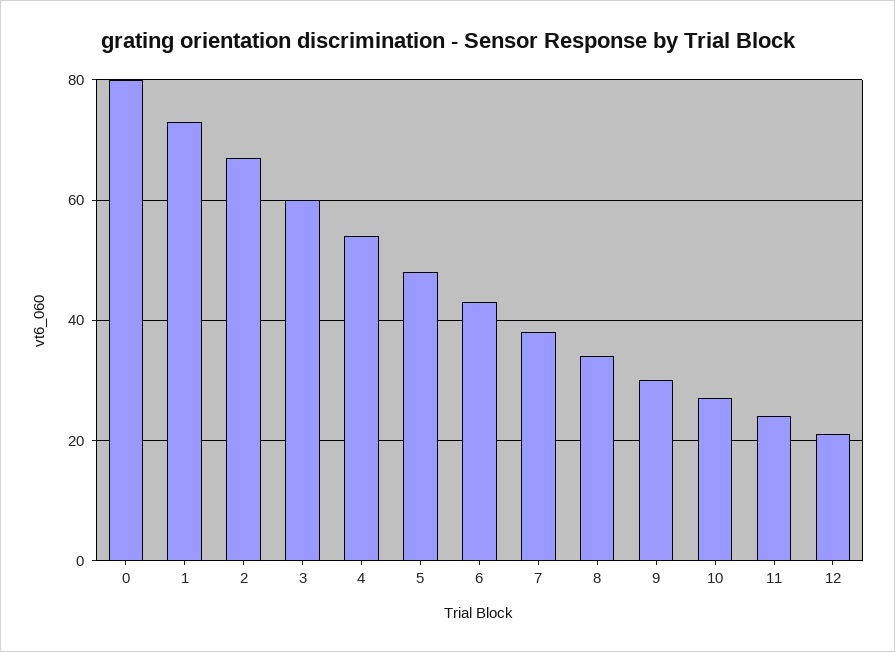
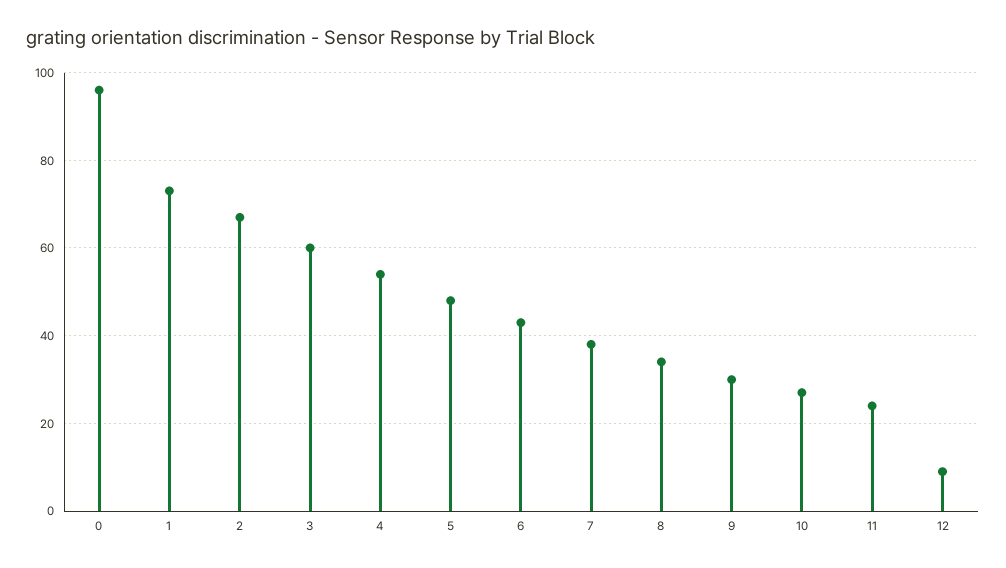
  {
-   "0": 80,
+   "0": 95,
    "1": 75,
    "2": 65,
    "3": 60,
    "4": 55,
    "5": 50,
    "6": 45,
    "7": 40,
    "8": 35,
    "9": 30,
    "10": 25,
    "11": 25,
-   "12": 20
+   "12": 10
  }

